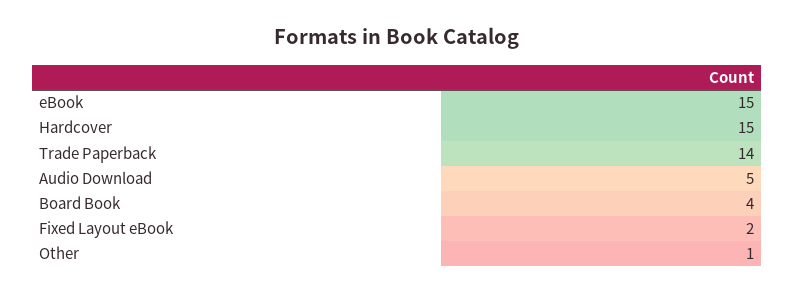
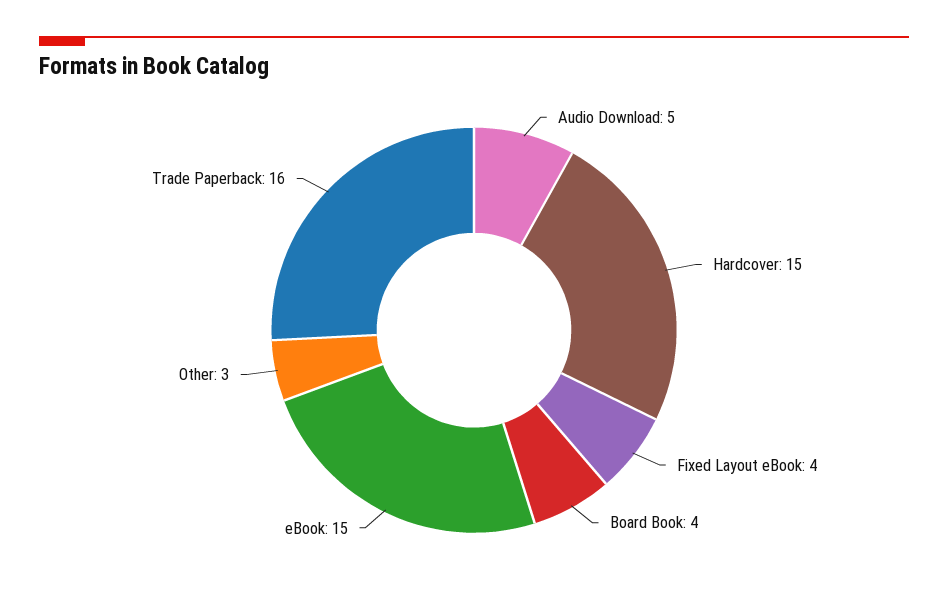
  {
    "eBook": 15,
    "Hardcover": 15,
-   "Trade Paperback": 14,
+   "Trade Paperback": 16,
    "Audio Download": 5,
    "Board Book": 4,
-   "Fixed Layout eBook": 2,
+   "Fixed Layout eBook": 4,
-   "Other": 1
+   "Other": 3
  }

